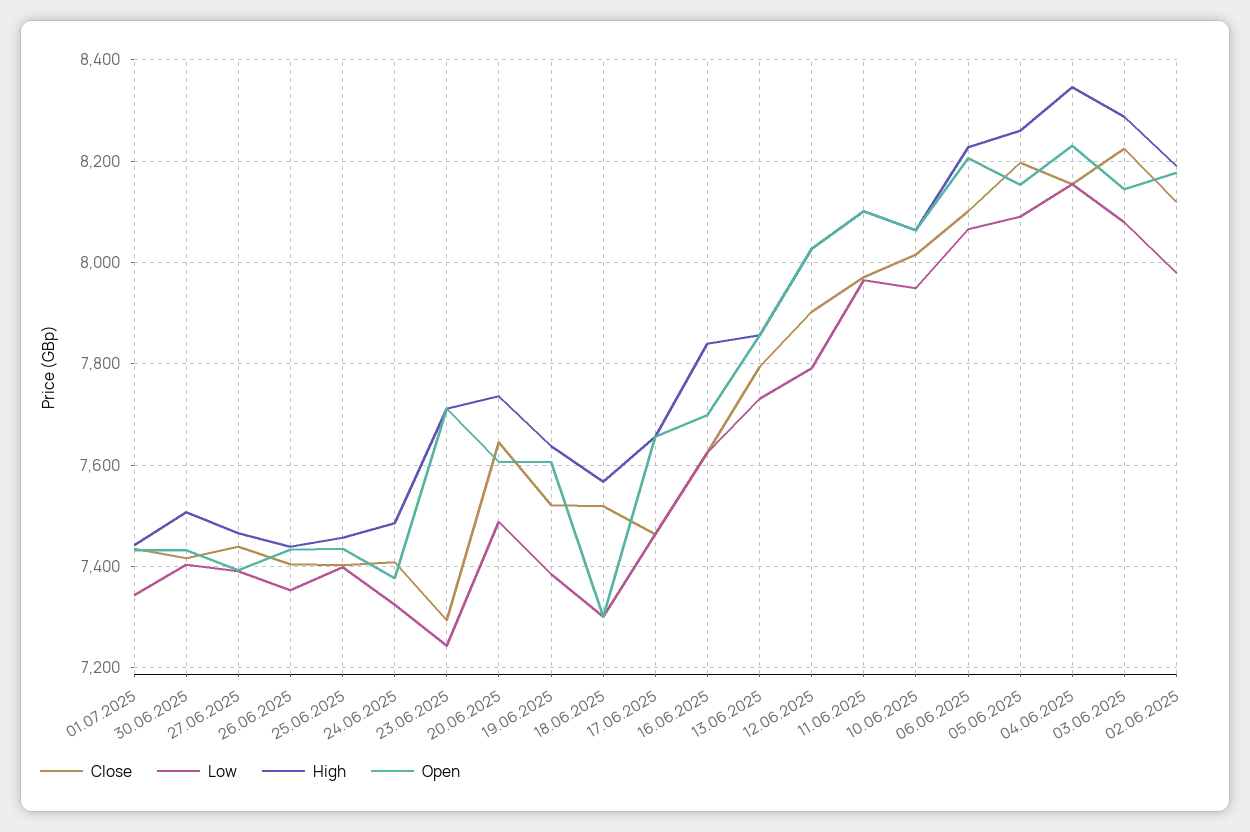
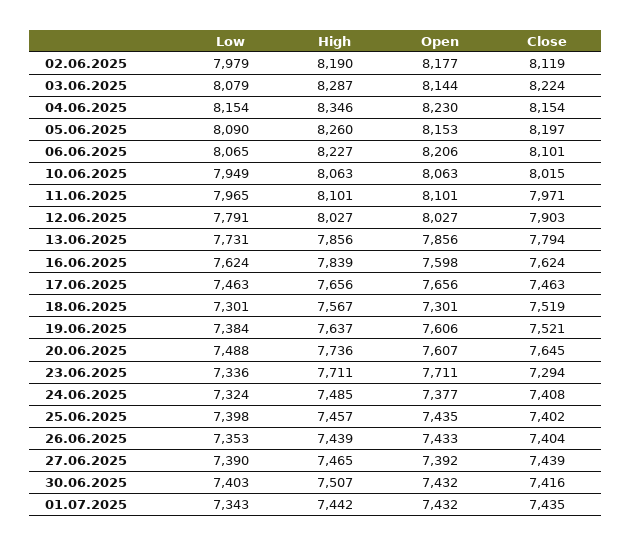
  {
    "Close": {
      "01.07.2025": 7435,
      "30.06.2025": 7416,
      "27.06.2025": 7439,
      "26.06.2025": 7404,
      "25.06.2025": 7402,
      "24.06.2025": 7408,
      "23.06.2025": 7294,
      "20.06.2025": 7645,
      "19.06.2025": 7521,
      "18.06.2025": 7519,
      "17.06.2025": 7463,
      "16.06.2025": 7624,
      "13.06.2025": 7794,
      "12.06.2025": 7903,
      "11.06.2025": 7971,
      "10.06.2025": 8015,
      "06.06.2025": 8101,
      "05.06.2025": 8197,
      "04.06.2025": 8154,
      "03.06.2025": 8224,
      "02.06.2025": 8119
    },
    "Low": {
      "01.07.2025": 7343,
      "30.06.2025": 7403,
      "27.06.2025": 7390,
      "26.06.2025": 7353,
      "25.06.2025": 7398,
      "24.06.2025": 7324,
-     "23.06.2025": 7240,
+     "23.06.2025": 7336,
      "20.06.2025": 7488,
      "19.06.2025": 7384,
      "18.06.2025": 7301,
      "17.06.2025": 7463,
      "16.06.2025": 7624,
      "13.06.2025": 7731,
      "12.06.2025": 7791,
      "11.06.2025": 7965,
      "10.06.2025": 7949,
      "06.06.2025": 8065,
      "05.06.2025": 8090,
      "04.06.2025": 8154,
      "03.06.2025": 8079,
      "02.06.2025": 7979
    },
    "High": {
      "01.07.2025": 7442,
      "30.06.2025": 7507,
      "27.06.2025": 7465,
      "26.06.2025": 7439,
      "25.06.2025": 7457,
      "24.06.2025": 7485,
      "23.06.2025": 7711,
      "20.06.2025": 7736,
      "19.06.2025": 7637,
      "18.06.2025": 7567,
      "17.06.2025": 7656,
      "16.06.2025": 7839,
      "13.06.2025": 7856,
      "12.06.2025": 8027,
      "11.06.2025": 8101,
      "10.06.2025": 8063,
      "06.06.2025": 8227,
      "05.06.2025": 8260,
      "04.06.2025": 8346,
      "03.06.2025": 8287,
      "02.06.2025": 8190
    },
    "Open": {
      "01.07.2025": 7432,
      "30.06.2025": 7432,
      "27.06.2025": 7392,
      "26.06.2025": 7433,
      "25.06.2025": 7435,
      "24.06.2025": 7377,
      "23.06.2025": 7711,
      "20.06.2025": 7607,
      "19.06.2025": 7606,
      "18.06.2025": 7301,
      "17.06.2025": 7656,
-     "16.06.2025": 7700,
+     "16.06.2025": 7598,
      "13.06.2025": 7856,
      "12.06.2025": 8027,
      "11.06.2025": 8101,
      "10.06.2025": 8063,
      "06.06.2025": 8206,
      "05.06.2025": 8153,
      "04.06.2025": 8230,
      "03.06.2025": 8144,
      "02.06.2025": 8177
    }
  }

